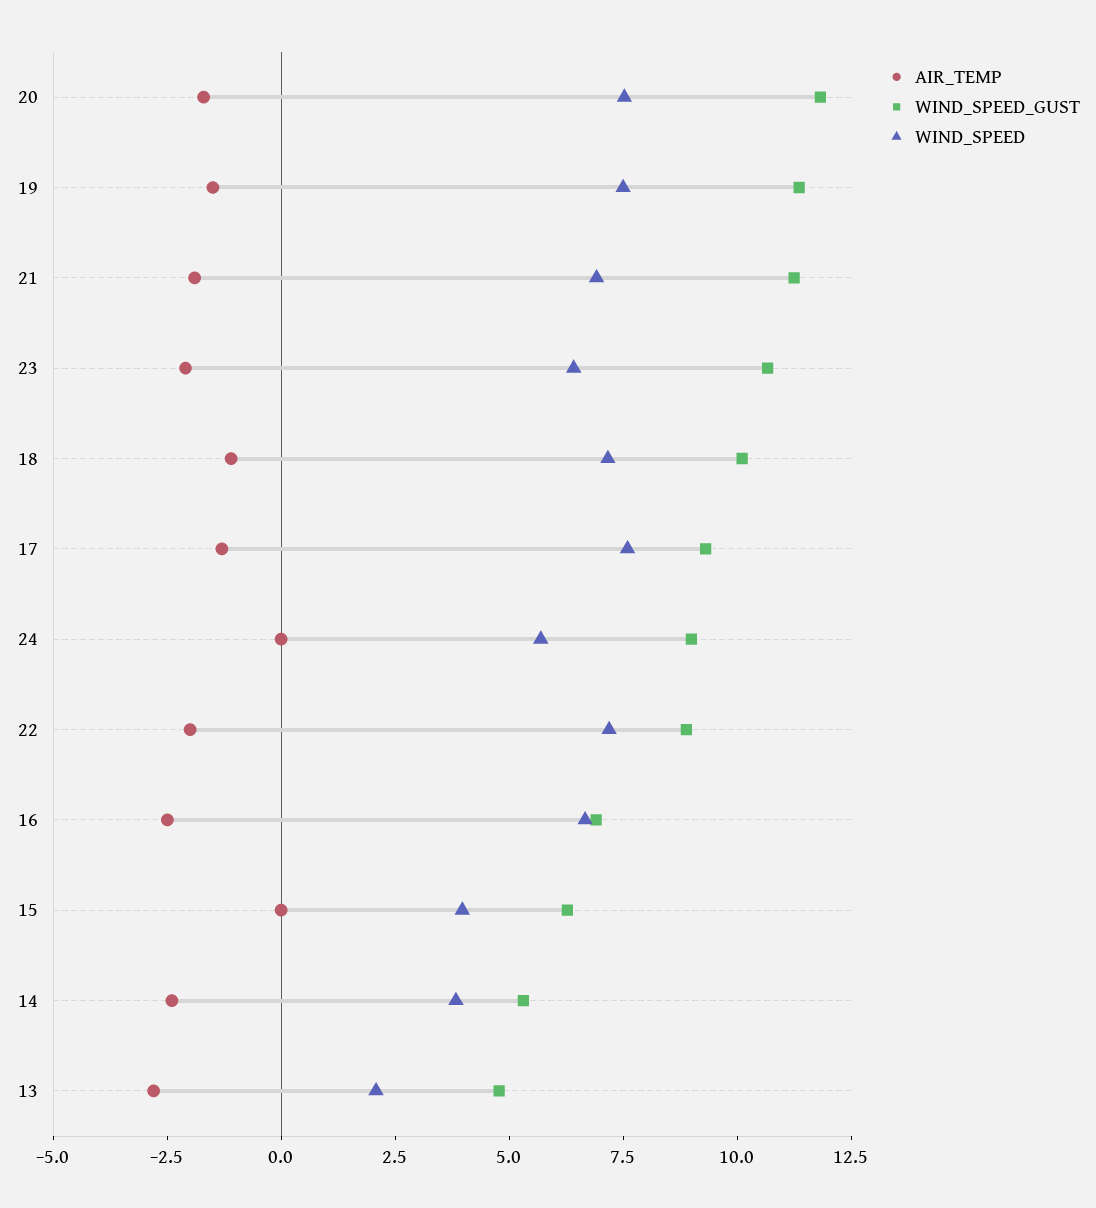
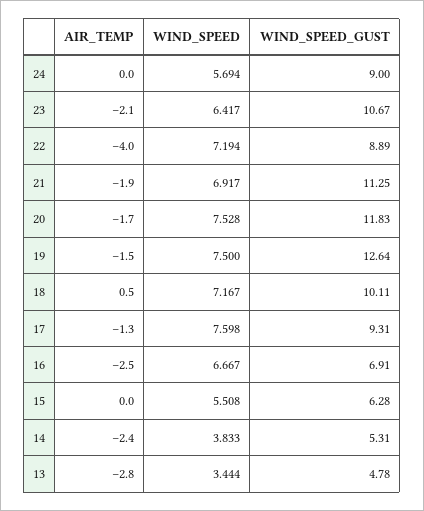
  {
    "AIR_TEMP": {
      "20": -1.7,
      "19": -1.5,
      "21": -1.9,
      "23": -2.1,
-     "18": -1,
+     "18": 0.5,
      "17": -1.3,
      "24": 0,
-     "22": -2,
+     "22": -4,
      "16": -2.5,
      "15": 0,
      "14": -2.4,
      "13": -2.8
    },
    "WIND_SPEED_GUST": {
      "20": 11.83,
-     "19": 11.5,
+     "19": 12.64,
      "21": 11.25,
      "23": 10.67,
      "18": 10.11,
      "17": 9.31,
      "24": 9,
      "22": 8.89,
      "16": 6.91,
      "15": 6.28,
      "14": 5.31,
      "13": 4.78
    },
    "WIND_SPEED": {
      "20": 7.528,
      "19": 7.5,
      "21": 6.917,
      "23": 6.417,
      "18": 7.167,
      "17": 7.598,
      "24": 5.694,
      "22": 7.194,
      "16": 6.667,
-     "15": 4,
+     "15": 5.508,
      "14": 3.833,
-     "13": 2
+     "13": 3.444
    }
  }

